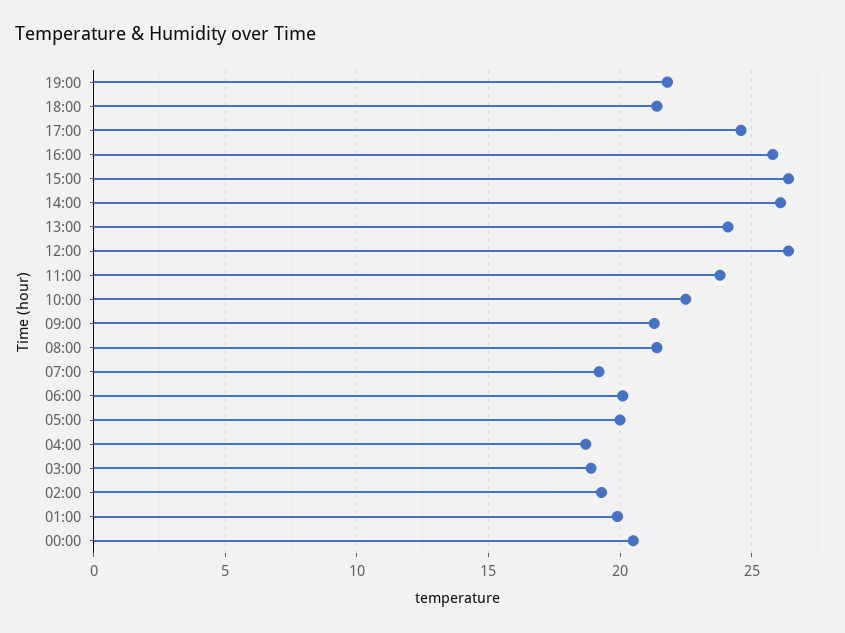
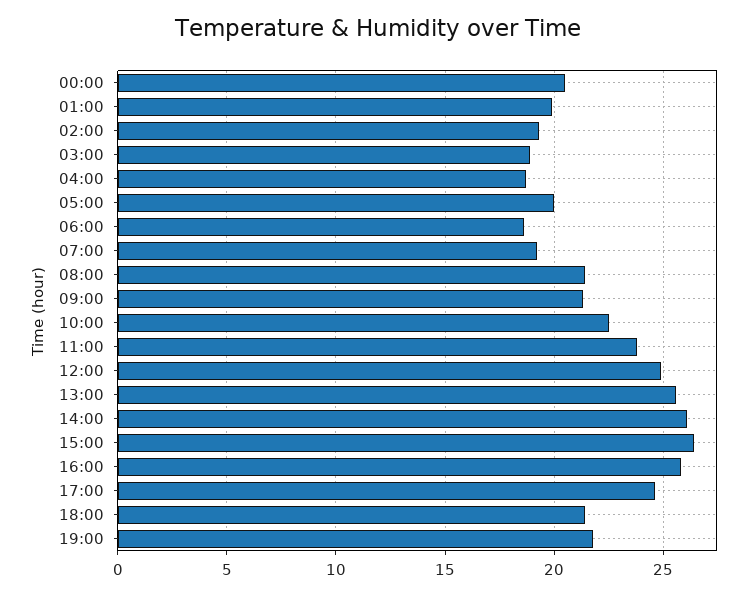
  {
    "19:00": 22,
    "18:00": 21.5,
    "17:00": 24.5,
    "16:00": 26,
    "15:00": 26.5,
    "14:00": 26,
-   "13:00": 24,
+   "13:00": 25.5,
-   "12:00": 26.5,
+   "12:00": 25,
    "11:00": 24,
    "10:00": 22.5,
    "09:00": 21.5,
    "08:00": 21.5,
    "07:00": 19,
-   "06:00": 20,
+   "06:00": 18.5,
    "05:00": 20,
    "04:00": 18.5,
    "03:00": 19,
    "02:00": 19.5,
    "01:00": 20,
    "00:00": 20.5
  }

